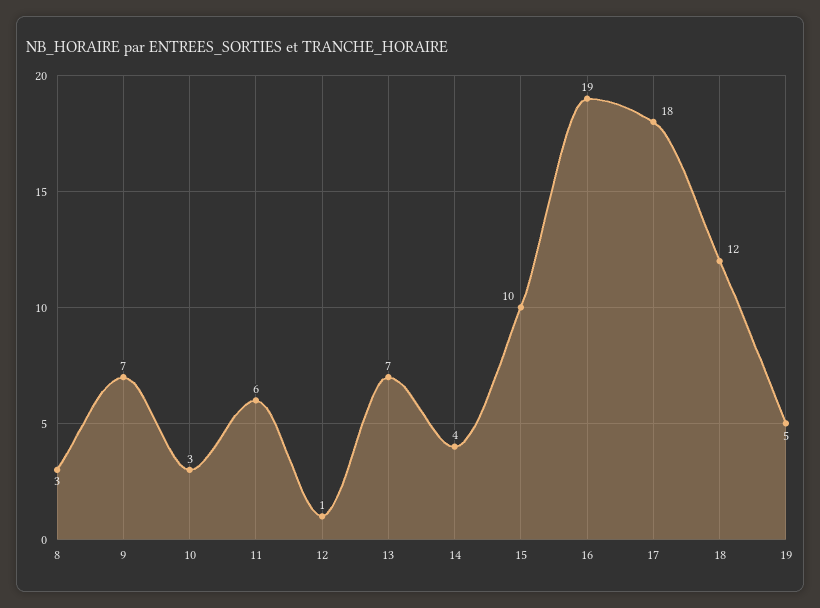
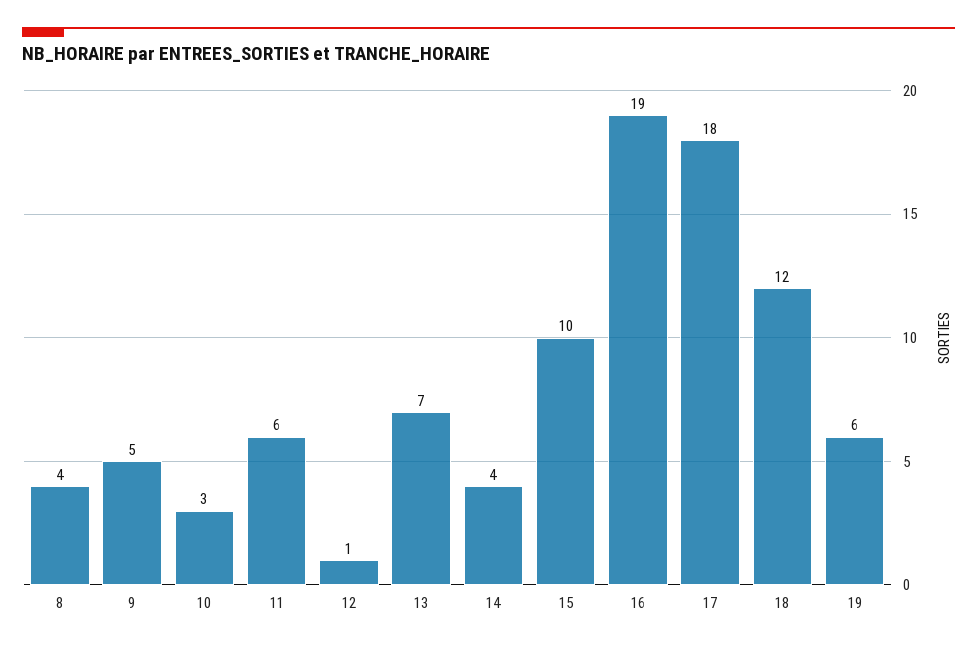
  {
-   "8": 3,
+   "8": 4,
-   "9": 7,
+   "9": 5,
    "10": 3,
    "11": 6,
    "12": 1,
    "13": 7,
    "14": 4,
    "15": 10,
    "16": 19,
    "17": 18,
    "18": 12,
-   "19": 5
+   "19": 6
  }

